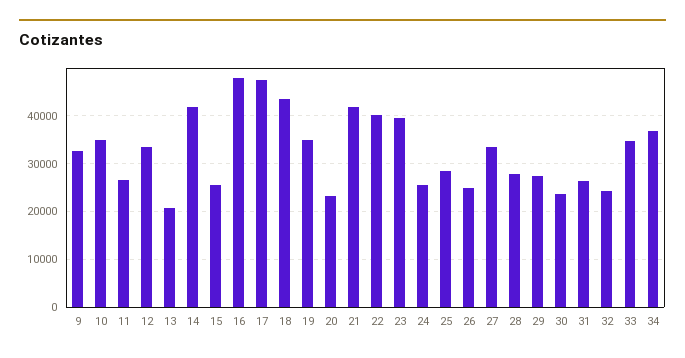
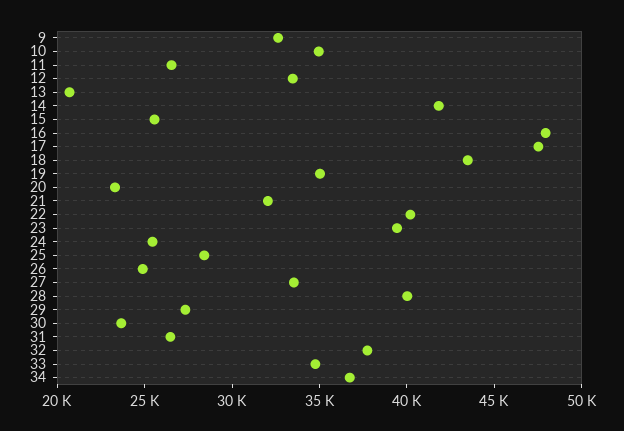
  {
    "9": 33000,
    "10": 35000,
    "11": 27000,
    "12": 33000,
    "13": 21000,
    "14": 42000,
    "15": 26000,
    "16": 48000,
    "17": 48000,
    "18": 43000,
    "19": 35000,
    "20": 23000,
-   "21": 42000,
+   "21": 32000,
    "22": 40000,
    "23": 39000,
    "24": 25000,
    "25": 28000,
    "26": 25000,
    "27": 34000,
-   "28": 28000,
+   "28": 40000,
    "29": 27000,
    "30": 24000,
    "31": 26000,
-   "32": 24000,
+   "32": 38000,
    "33": 35000,
    "34": 37000
  }

